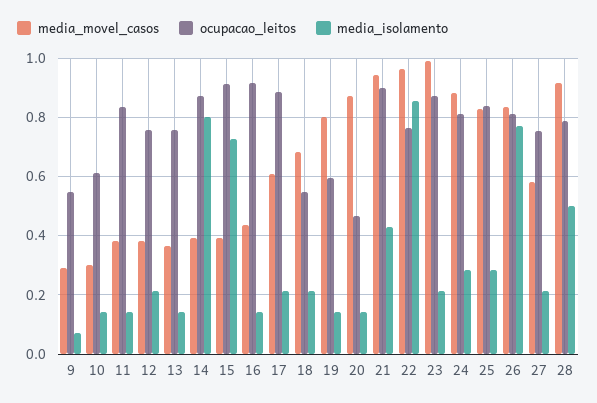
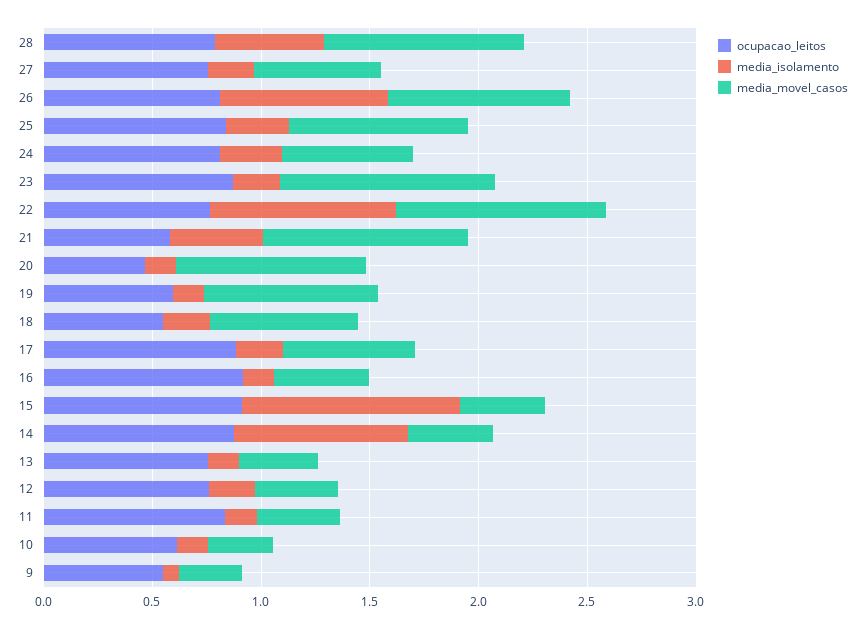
  {
    "media_movel_casos": {
      "9": 0.3,
      "10": 0.3,
      "11": 0.375,
      "12": 0.375,
      "13": 0.375,
      "14": 0.4,
      "15": 0.4,
      "16": 0.425,
      "17": 0.6,
      "18": 0.675,
      "19": 0.8,
      "20": 0.875,
      "21": 0.95,
      "22": 0.975,
      "23": 1,
-     "24": 0.875,
+     "24": 0.6,
      "25": 0.825,
      "26": 0.825,
      "27": 0.575,
      "28": 0.925
    },
    "ocupacao_leitos": {
      "9": 0.55,
      "10": 0.6,
      "11": 0.825,
      "12": 0.75,
      "13": 0.75,
      "14": 0.875,
      "15": 0.925,
      "16": 0.925,
      "17": 0.875,
      "18": 0.55,
      "19": 0.6,
      "20": 0.475,
-     "21": 0.9,
+     "21": 0.6,
      "22": 0.775,
      "23": 0.875,
      "24": 0.8,
      "25": 0.85,
      "26": 0.8,
      "27": 0.75,
      "28": 0.8
    },
    "media_isolamento": {
      "9": 0.075,
      "10": 0.15,
      "11": 0.15,
      "12": 0.225,
      "13": 0.15,
      "14": 0.8,
-     "15": 0.725,
+     "15": 1,
      "16": 0.15,
      "17": 0.225,
      "18": 0.225,
      "19": 0.15,
      "20": 0.15,
      "21": 0.425,
      "22": 0.85,
      "23": 0.225,
      "24": 0.275,
      "25": 0.275,
      "26": 0.775,
      "27": 0.225,
      "28": 0.5
    }
  }

